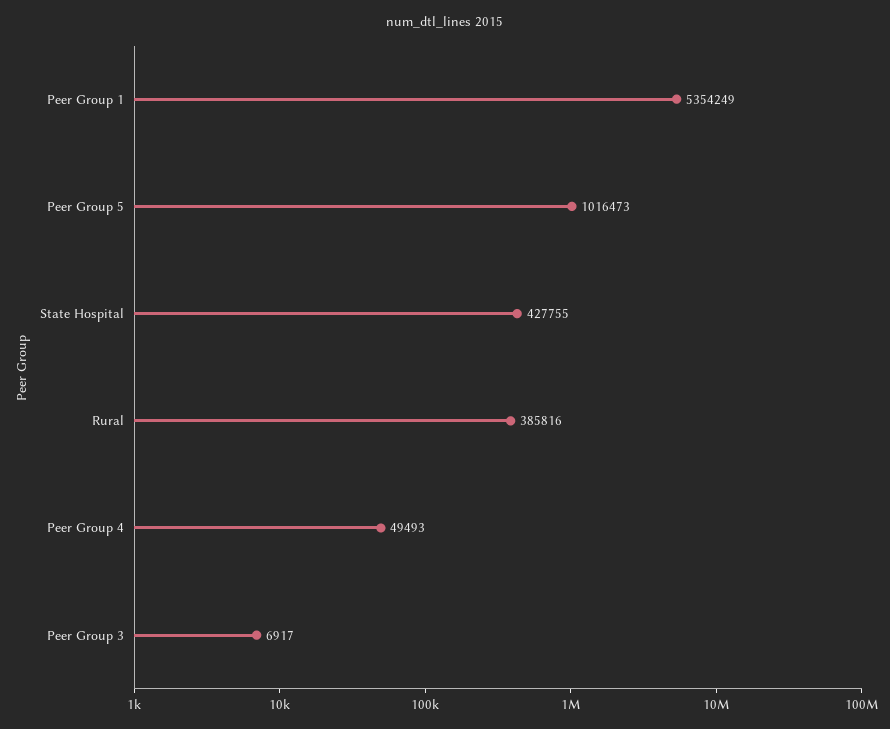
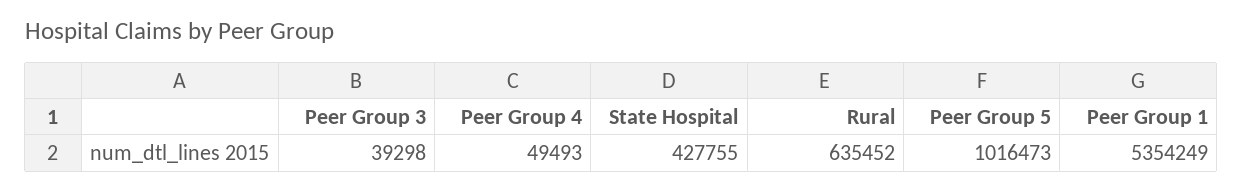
  {
    "Peer Group 1": 5354249,
    "Peer Group 5": 1016473,
    "State Hospital": 427755,
-   "Rural": 385816,
+   "Rural": 635452,
    "Peer Group 4": 49493,
-   "Peer Group 3": 6917
+   "Peer Group 3": 39298
  }

